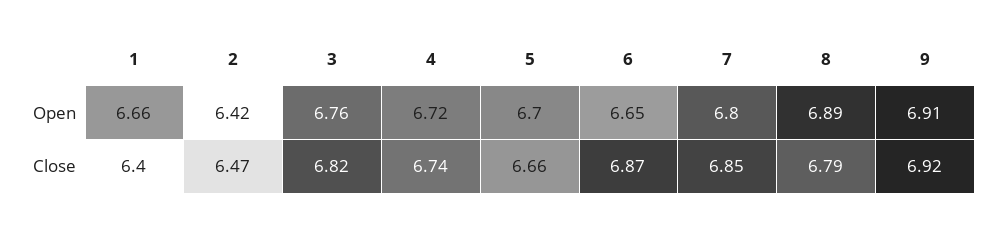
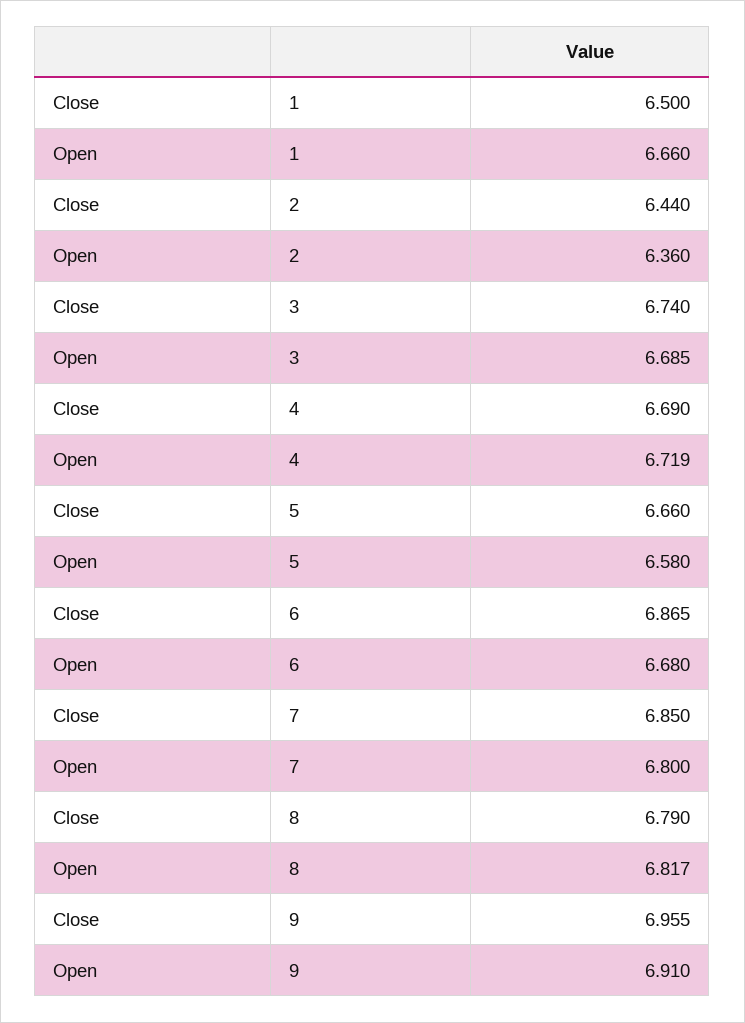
  {
    "1": {
      "Open": 6.66,
-     "Close": 6.4
+     "Close": 6.5
    },
    "2": {
-     "Open": 6.42,
+     "Open": 6.36,
-     "Close": 6.47
+     "Close": 6.44
    },
    "3": {
-     "Open": 6.76,
+     "Open": 6.685,
-     "Close": 6.82
+     "Close": 6.74
    },
    "4": {
      "Open": 6.719,
-     "Close": 6.74
+     "Close": 6.69
    },
    "5": {
-     "Open": 6.7,
+     "Open": 6.58,
      "Close": 6.66
    },
    "6": {
-     "Open": 6.65,
+     "Open": 6.68,
      "Close": 6.865
    },
    "7": {
      "Open": 6.8,
      "Close": 6.85
    },
    "8": {
-     "Open": 6.89,
+     "Open": 6.817,
      "Close": 6.79
    },
    "9": {
      "Open": 6.91,
-     "Close": 6.92
+     "Close": 6.955
    }
  }

